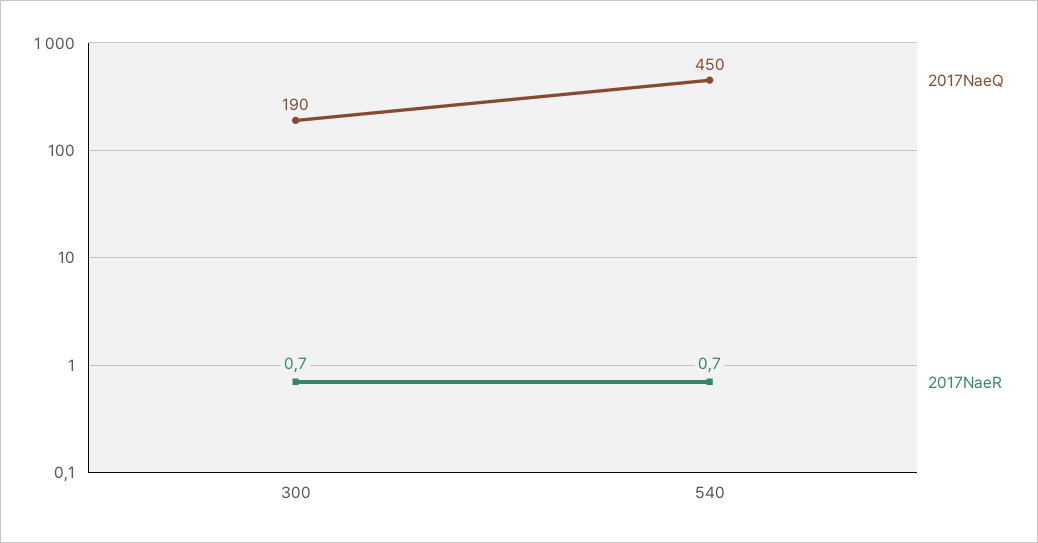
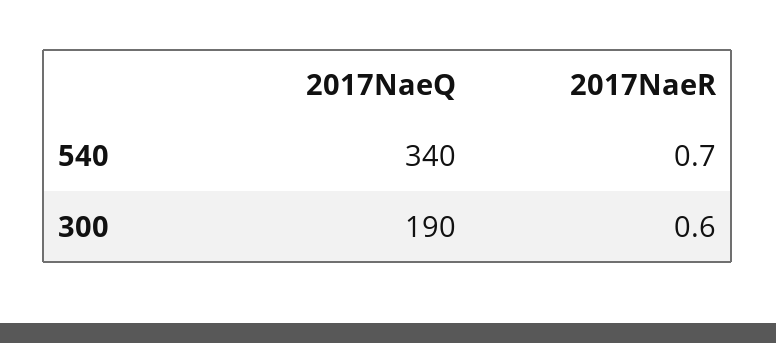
  {
    "2017NaeQ": {
      "300": 190,
-     "540": 450
+     "540": 340
    },
    "2017NaeR": {
-     "300": 0.7,
+     "300": 0.6,
      "540": 0.7
    }
  }

